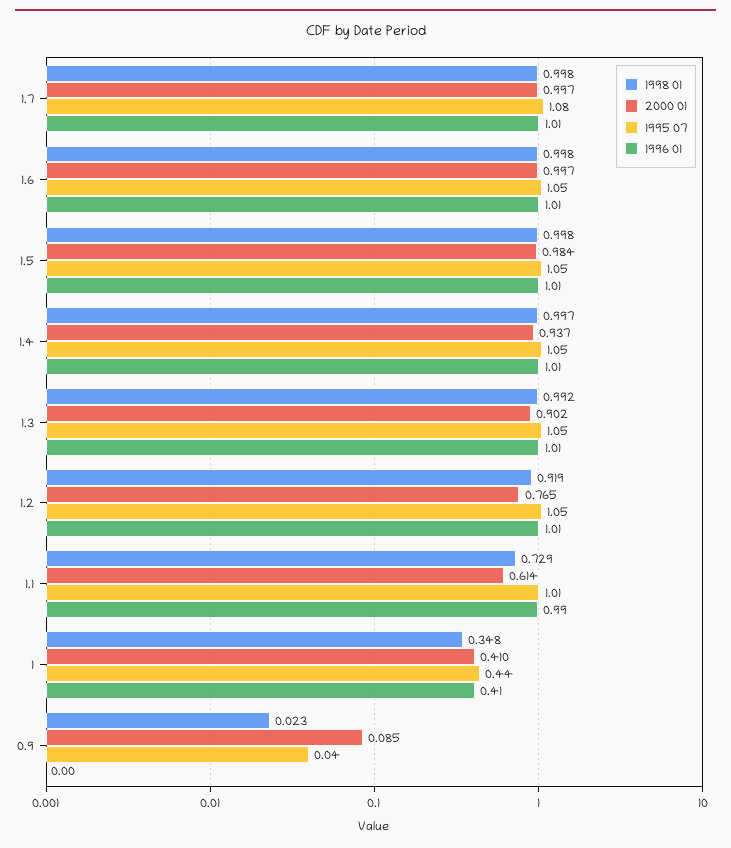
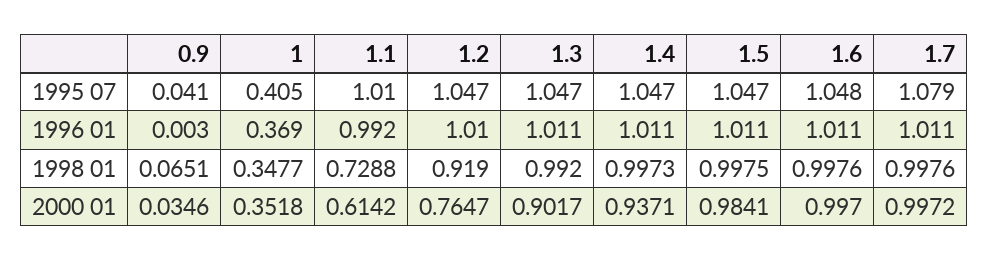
  {
    "1998 01": {
      "1.7": 0.9976,
      "1.6": 0.9976,
      "1.5": 0.9975,
      "1.4": 0.9973,
      "1.3": 0.992,
      "1.2": 0.919,
      "1.1": 0.7288,
      "1": 0.3477,
-     "0.9": 0.023
+     "0.9": 0.0651
    },
    "2000 01": {
      "1.7": 0.9972,
      "1.6": 0.997,
      "1.5": 0.9841,
      "1.4": 0.9371,
      "1.3": 0.9017,
      "1.2": 0.7647,
      "1.1": 0.6142,
-     "1": 0.41,
+     "1": 0.3518,
-     "0.9": 0.085
+     "0.9": 0.0346
    },
    "1995 07": {
      "1.7": 1.079,
      "1.6": 1.048,
      "1.5": 1.047,
      "1.4": 1.047,
      "1.3": 1.047,
      "1.2": 1.047,
      "1.1": 1.01,
-     "1": 0.44,
+     "1": 0.405,
      "0.9": 0.041
    },
    "1996 01": {
      "1.7": 1.011,
      "1.6": 1.011,
      "1.5": 1.011,
      "1.4": 1.011,
      "1.3": 1.011,
      "1.2": 1.01,
      "1.1": 0.992,
-     "1": 0.41,
+     "1": 0.369,
      "0.9": 0.003
    }
  }

